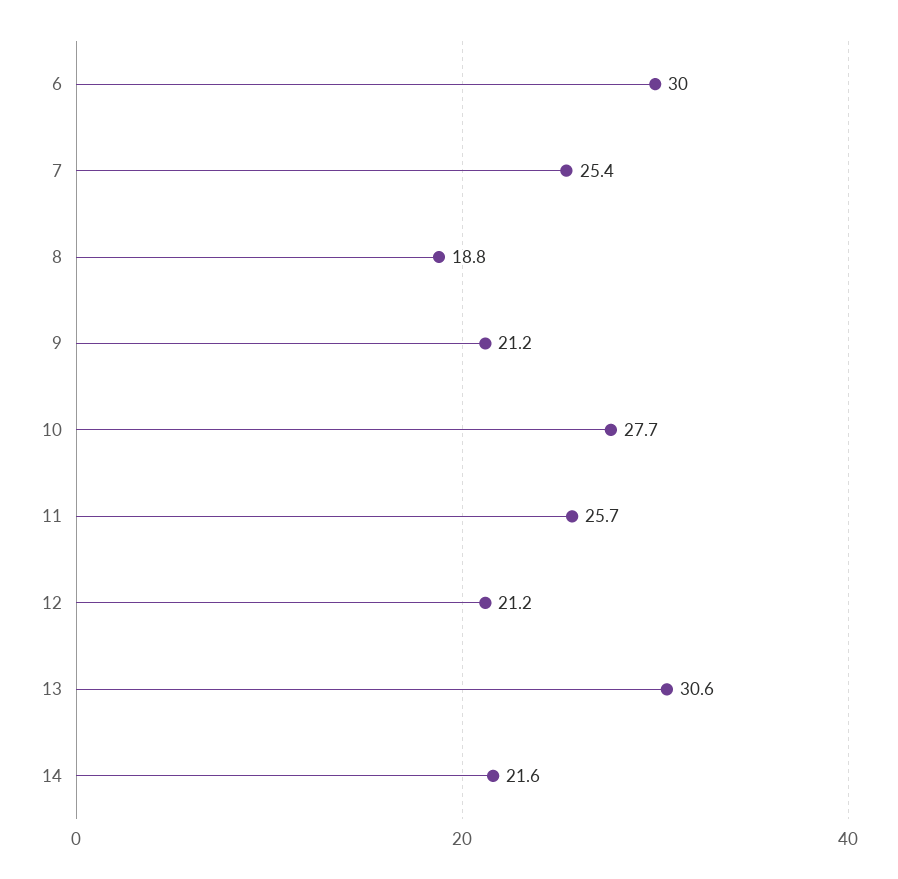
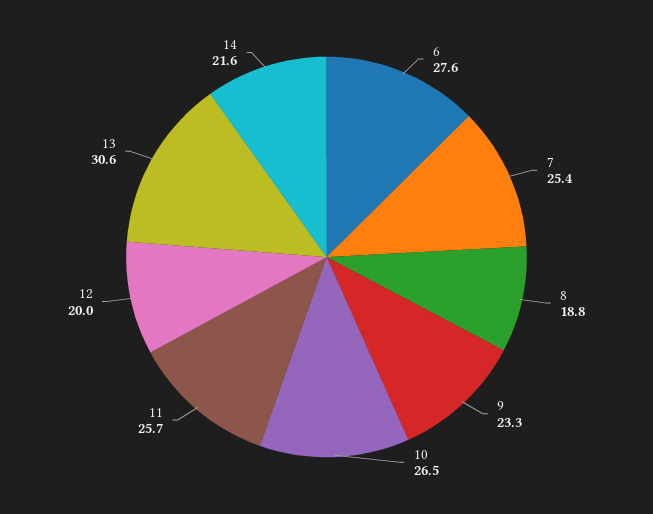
  {
-   "6": 30,
+   "6": 27.6,
    "7": 25.4,
    "8": 18.8,
-   "9": 21.2,
+   "9": 23.3,
-   "10": 27.7,
+   "10": 26.5,
    "11": 25.7,
-   "12": 21.2,
+   "12": 20,
    "13": 30.6,
    "14": 21.6
  }

